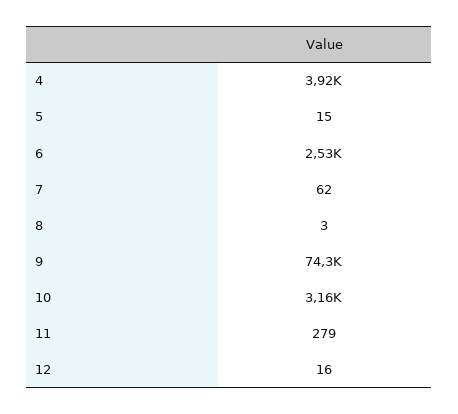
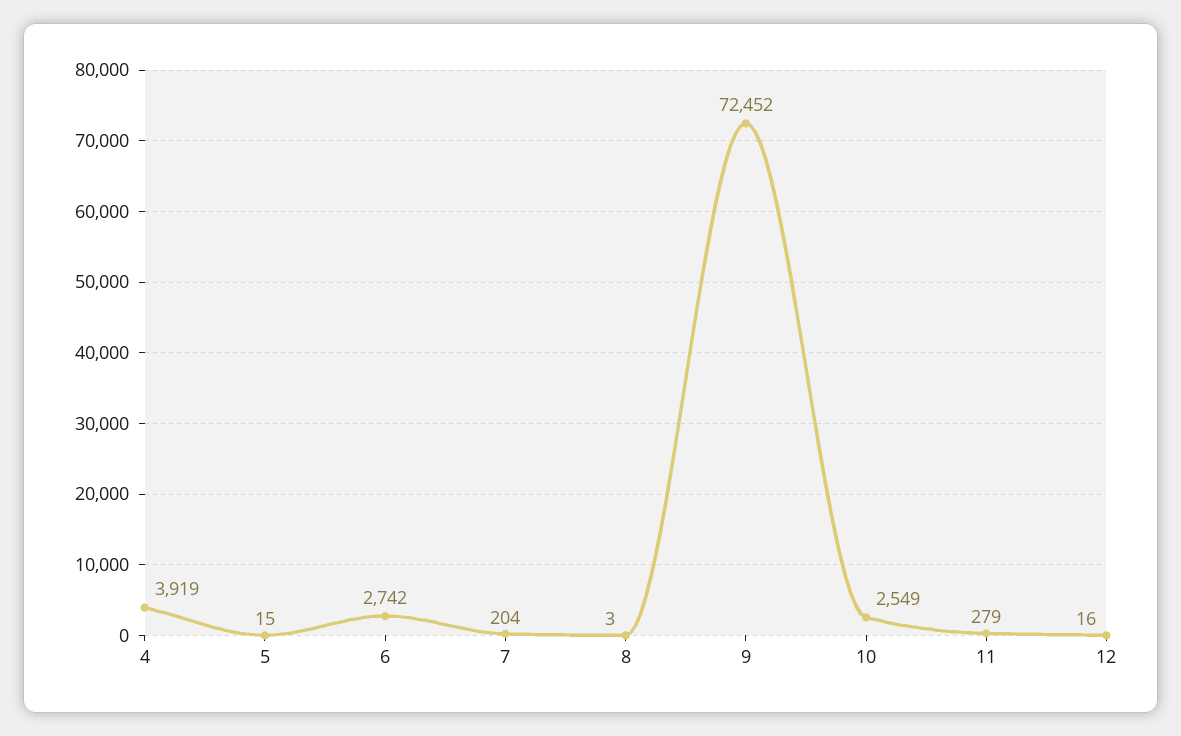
  {
    "4": 3919,
    "5": 15,
-   "6": 2530,
+   "6": 2742,
-   "7": 62,
+   "7": 204,
    "8": 3,
-   "9": 74300,
+   "9": 72452,
-   "10": 3160,
+   "10": 2549,
    "11": 279,
    "12": 16
  }

